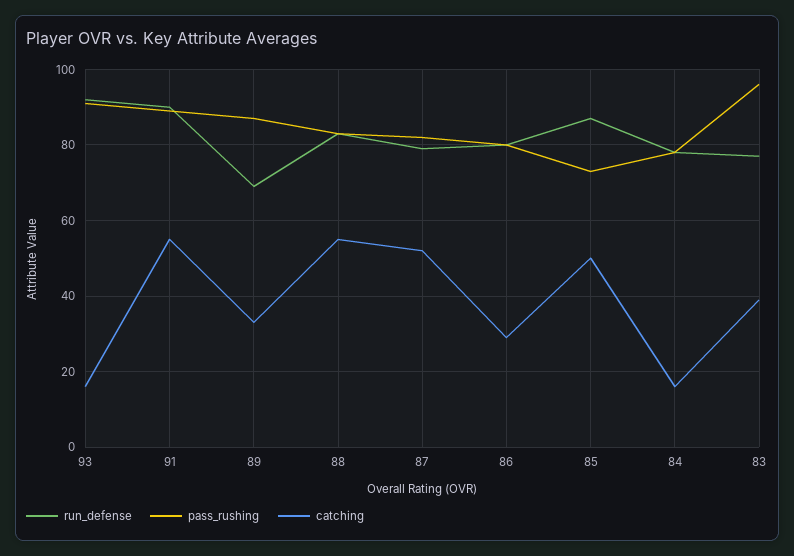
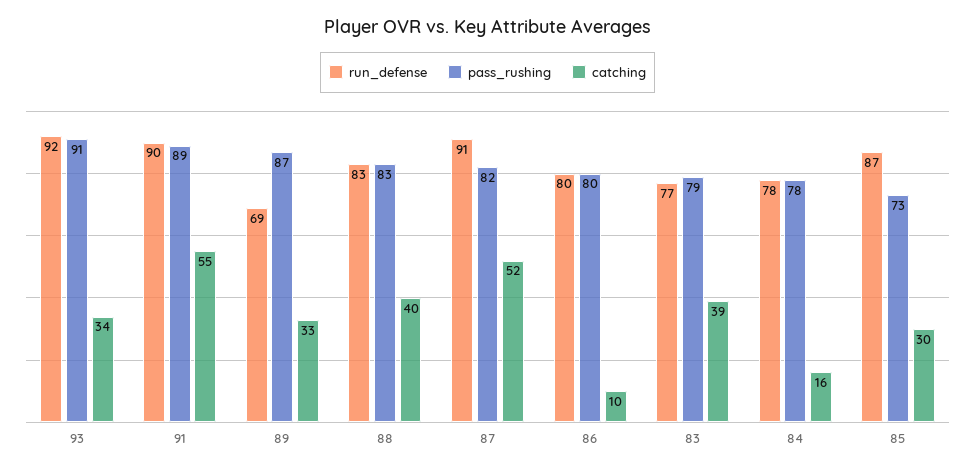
  {
    "run_defense": {
      "93": 92,
      "91": 90,
      "89": 69,
      "88": 83,
-     "87": 80,
+     "87": 91,
      "86": 80,
      "85": 87,
      "84": 78,
      "83": 77
    },
    "pass_rushing": {
      "93": 91,
      "91": 89,
      "89": 87,
      "88": 83,
      "87": 82,
      "86": 80,
      "85": 73,
      "84": 78,
-     "83": 95
+     "83": 79
    },
    "catching": {
-     "93": 15,
+     "93": 34,
      "91": 55,
      "89": 33,
-     "88": 55,
+     "88": 40,
      "87": 52,
-     "86": 30,
+     "86": 10,
-     "85": 50,
+     "85": 30,
      "84": 16,
      "83": 39
    }
  }

